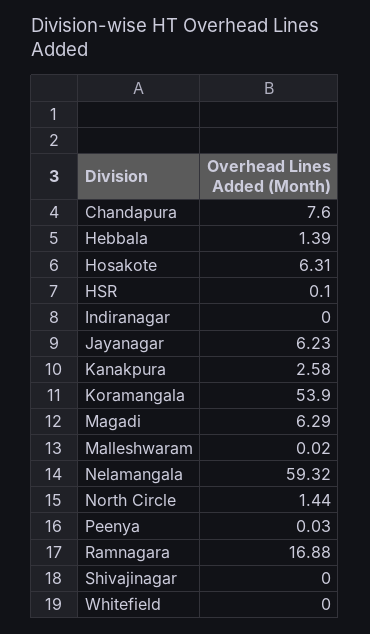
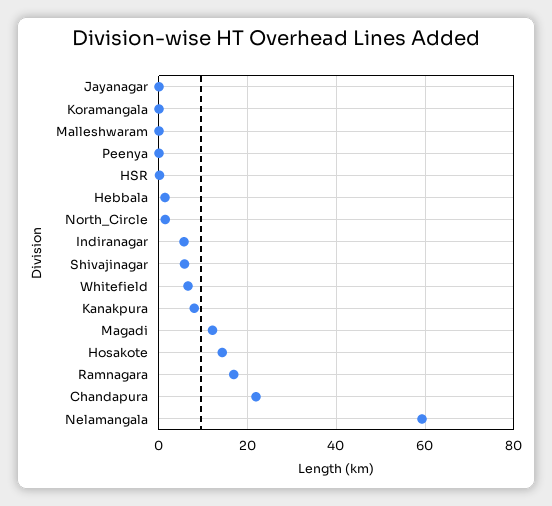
  {
-   "Chandapura": 7.6,
+   "Chandapura": 22,
    "Hebbala": 1.39,
-   "Hosakote": 6.31,
+   "Hosakote": 14,
    "HSR": 0.1,
-   "Indiranagar": 0,
+   "Indiranagar": 6,
-   "Jayanagar": 6.23,
+   "Jayanagar": 0,
-   "Kanakpura": 2.58,
+   "Kanakpura": 8,
-   "Koramangala": 53.9,
+   "Koramangala": 0,
-   "Magadi": 6.29,
+   "Magadi": 12,
    "Malleshwaram": 0.02,
    "Nelamangala": 59.32,
    "North Circle": 1.44,
    "Peenya": 0.03,
    "Ramnagara": 16.88,
-   "Shivajinagar": 0,
+   "Shivajinagar": 6,
-   "Whitefield": 0
+   "Whitefield": 6
  }

